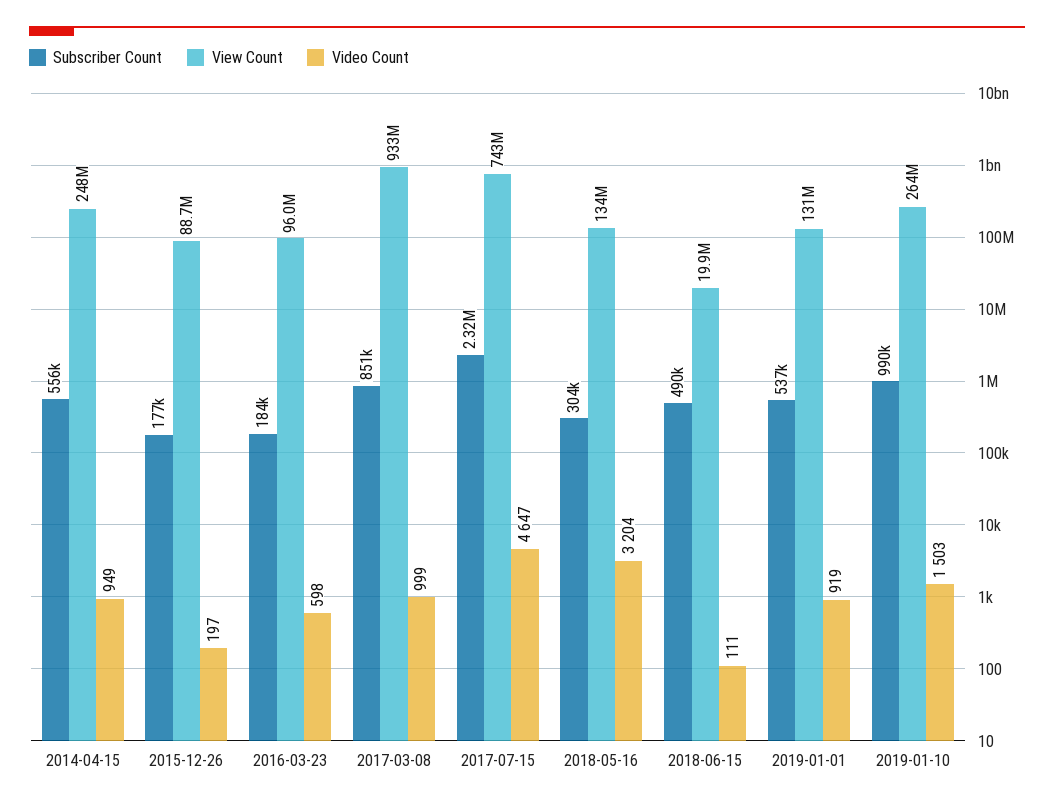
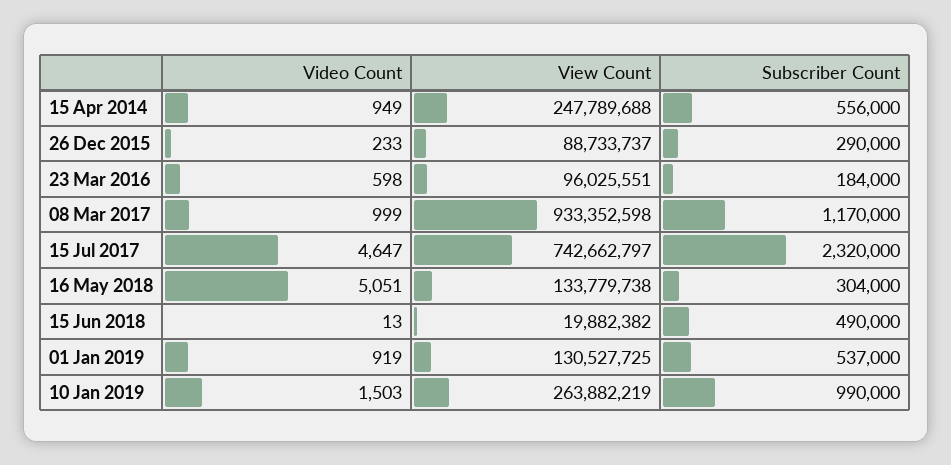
  {
    "Subscriber Count": {
      "2014-04-15": 556000,
-     "2015-12-26": 177000,
+     "2015-12-26": 290000,
      "2016-03-23": 184000,
-     "2017-03-08": 851000,
+     "2017-03-08": 1170000,
      "2017-07-15": 2320000,
      "2018-05-16": 304000,
      "2018-06-15": 490000,
      "2019-01-01": 537000,
      "2019-01-10": 990000
    },
    "View Count": {
      "2014-04-15": 247789688,
      "2015-12-26": 88733737,
      "2016-03-23": 96025551,
      "2017-03-08": 933352598,
      "2017-07-15": 742662797,
      "2018-05-16": 133779738,
      "2018-06-15": 19882382,
      "2019-01-01": 130527725,
      "2019-01-10": 263882219
    },
    "Video Count": {
      "2014-04-15": 949,
-     "2015-12-26": 197,
+     "2015-12-26": 233,
      "2016-03-23": 598,
      "2017-03-08": 999,
      "2017-07-15": 4647,
-     "2018-05-16": 3204,
+     "2018-05-16": 5051,
-     "2018-06-15": 111,
+     "2018-06-15": 13,
      "2019-01-01": 919,
      "2019-01-10": 1503
    }
  }

